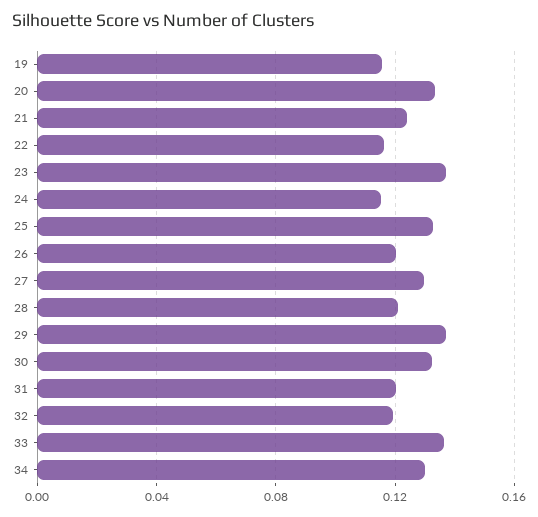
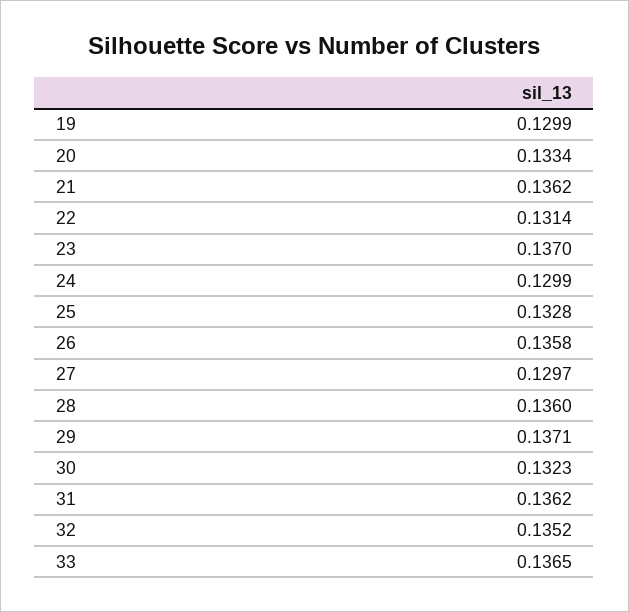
  {
-   "19": 0.115,
+   "19": 0.1299,
    "20": 0.1334,
-   "21": 0.125,
+   "21": 0.1362,
-   "22": 0.115,
+   "22": 0.1314,
    "23": 0.137,
-   "24": 0.115,
+   "24": 0.1299,
    "25": 0.1328,
-   "26": 0.12,
+   "26": 0.1358,
    "27": 0.1297,
-   "28": 0.12,
+   "28": 0.136,
    "29": 0.1371,
    "30": 0.1323,
-   "31": 0.12,
+   "31": 0.1362,
-   "32": 0.12,
+   "32": 0.1352,
-   "33": 0.1365,
+   "33": 0.1365
-   "34": 0.13
  }

